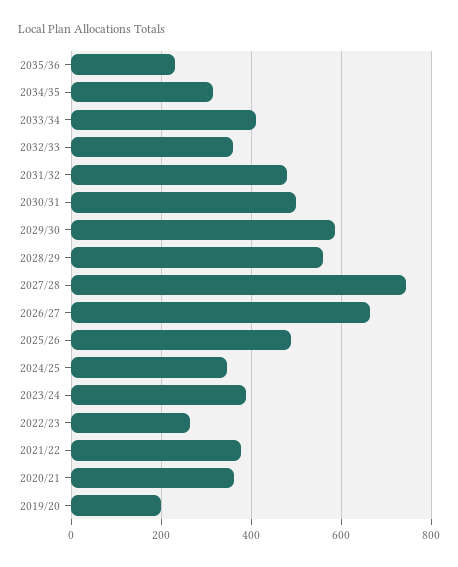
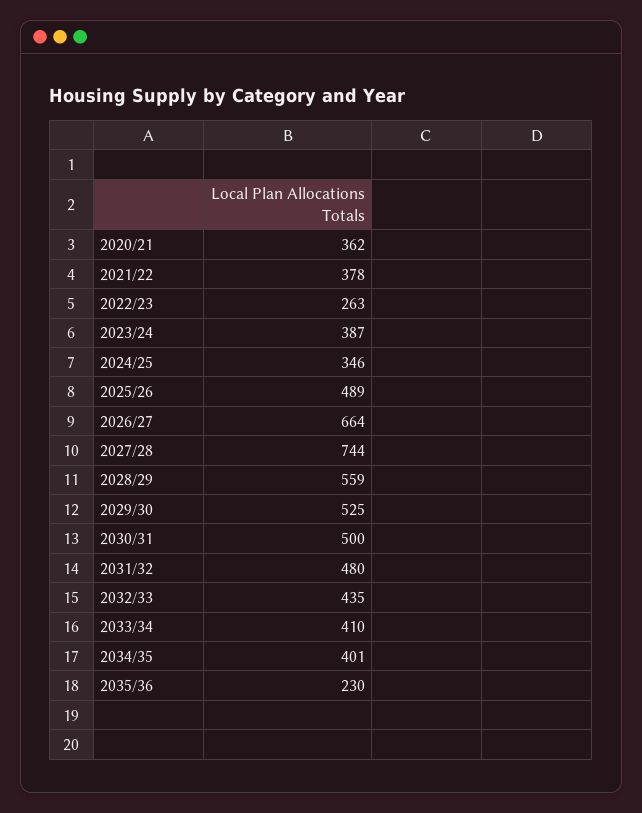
  {
    "2035/36": 230,
-   "2034/35": 320,
+   "2034/35": 401,
    "2033/34": 410,
-   "2032/33": 360,
+   "2032/33": 435,
    "2031/32": 480,
    "2030/31": 500,
-   "2029/30": 580,
+   "2029/30": 525,
    "2028/29": 559,
    "2027/28": 744,
    "2026/27": 664,
    "2025/26": 489,
    "2024/25": 346,
    "2023/24": 387,
    "2022/23": 263,
    "2021/22": 378,
-   "2020/21": 362,
+   "2020/21": 362
-   "2019/20": 200
  }

